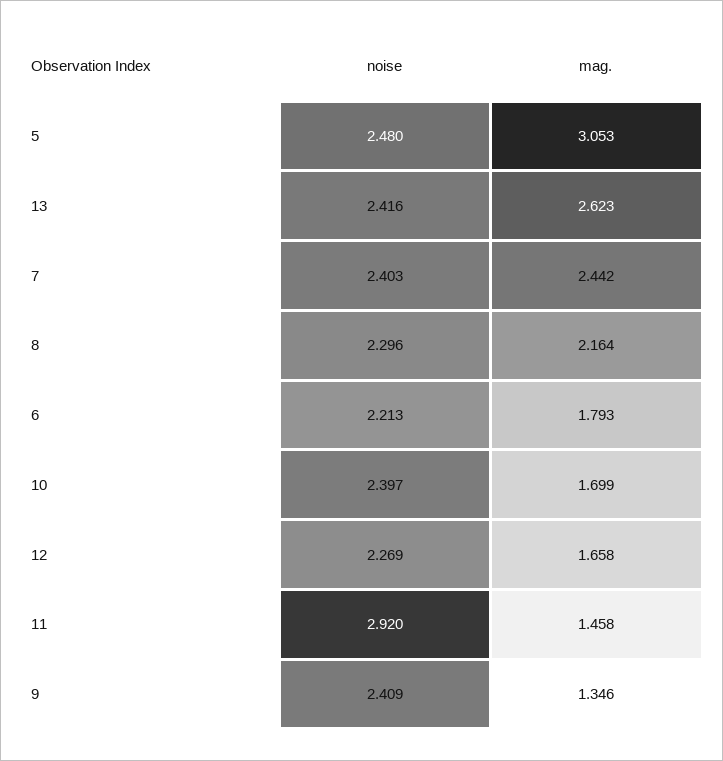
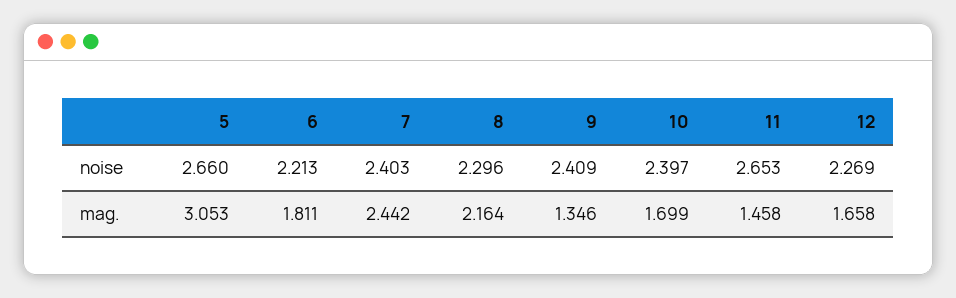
  {
    "noise": {
-     "5": 2.48,
+     "5": 2.66,
-     "13": 2.416,
      "7": 2.403,
      "8": 2.296,
      "6": 2.213,
      "10": 2.397,
      "12": 2.269,
-     "11": 2.92,
+     "11": 2.653,
      "9": 2.409
    },
    "mag.": {
      "5": 3.053,
-     "13": 2.623,
      "7": 2.442,
      "8": 2.164,
-     "6": 1.793,
+     "6": 1.811,
      "10": 1.699,
      "12": 1.658,
      "11": 1.458,
      "9": 1.346
    }
  }

